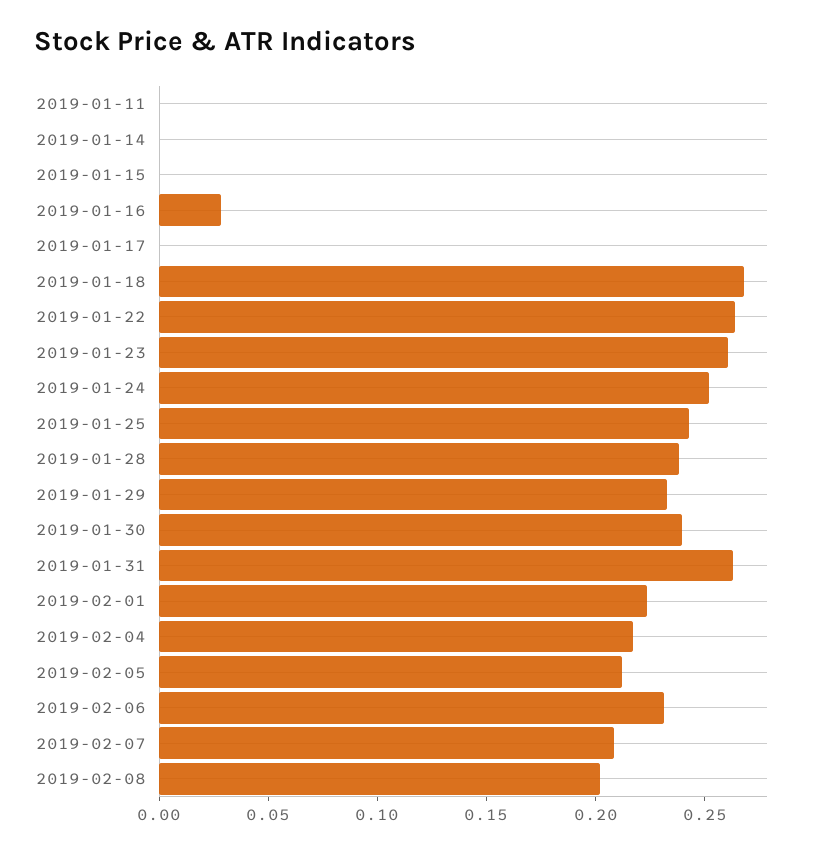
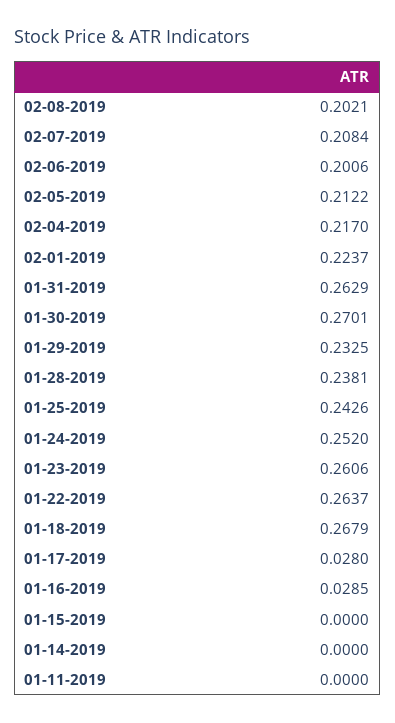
  {
    "2019-01-11": 0,
    "2019-01-14": 0,
    "2019-01-15": 0,
    "2019-01-16": 0.0285,
-   "2019-01-17": 0,
+   "2019-01-17": 0.028,
    "2019-01-18": 0.2679,
    "2019-01-22": 0.2637,
    "2019-01-23": 0.2606,
    "2019-01-24": 0.252,
    "2019-01-25": 0.2426,
    "2019-01-28": 0.2381,
    "2019-01-29": 0.2325,
-   "2019-01-30": 0.24,
+   "2019-01-30": 0.2701,
    "2019-01-31": 0.2629,
    "2019-02-01": 0.2237,
    "2019-02-04": 0.217,
    "2019-02-05": 0.2122,
-   "2019-02-06": 0.23,
+   "2019-02-06": 0.2006,
    "2019-02-07": 0.2084,
    "2019-02-08": 0.2021
  }

